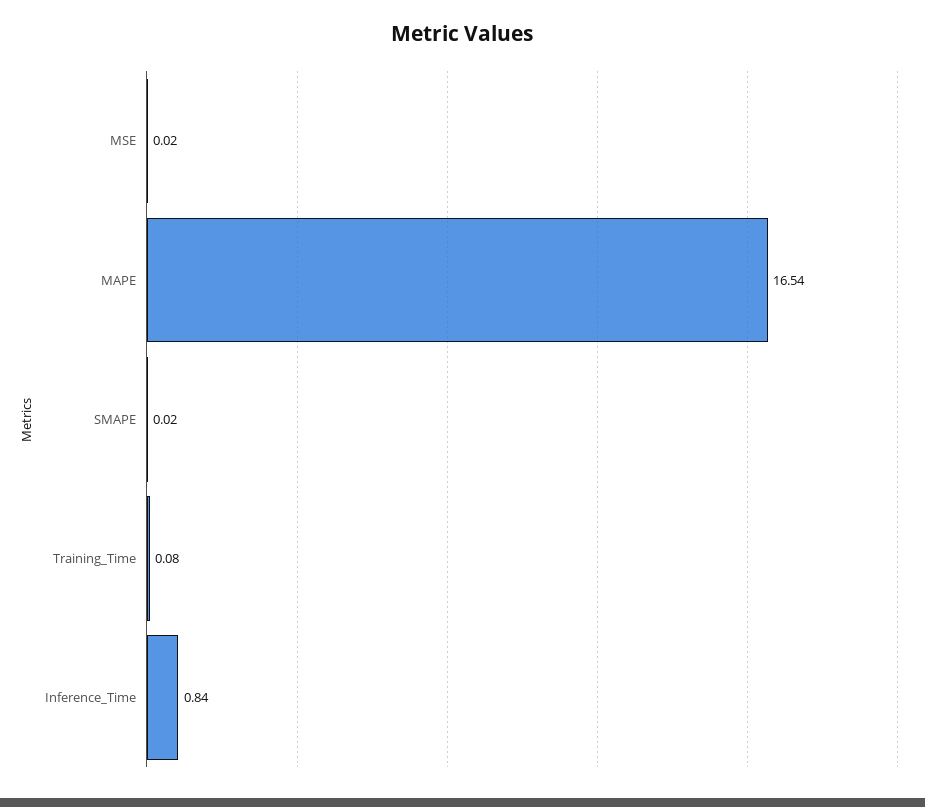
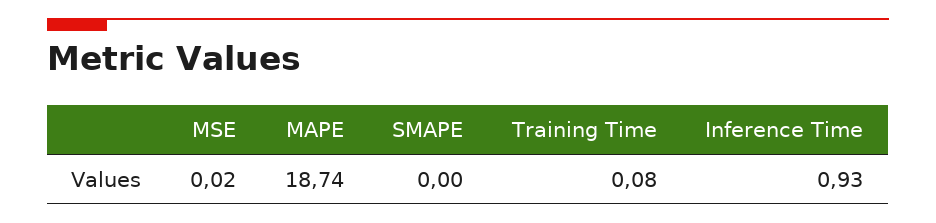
  {
    "MSE": 0.02,
-   "MAPE": 16.54,
+   "MAPE": 18.74,
-   "SMAPE": 0.02,
+   "SMAPE": 0,
    "Training_Time": 0.08,
-   "Inference_Time": 0.84
+   "Inference_Time": 0.93
  }

